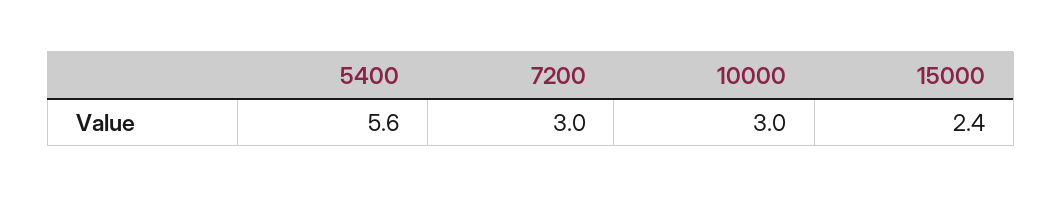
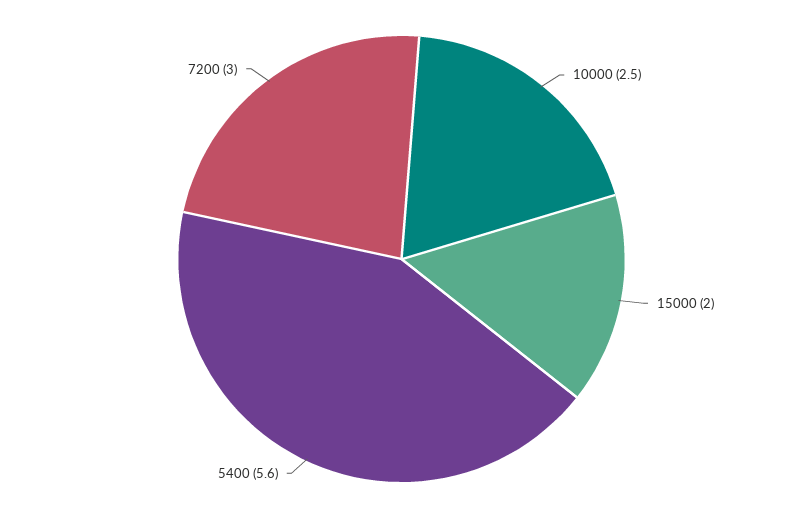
  {
    "5400": 5.6,
    "7200": 3,
-   "10000": 3,
+   "10000": 2.5,
-   "15000": 2.4
+   "15000": 2
  }

